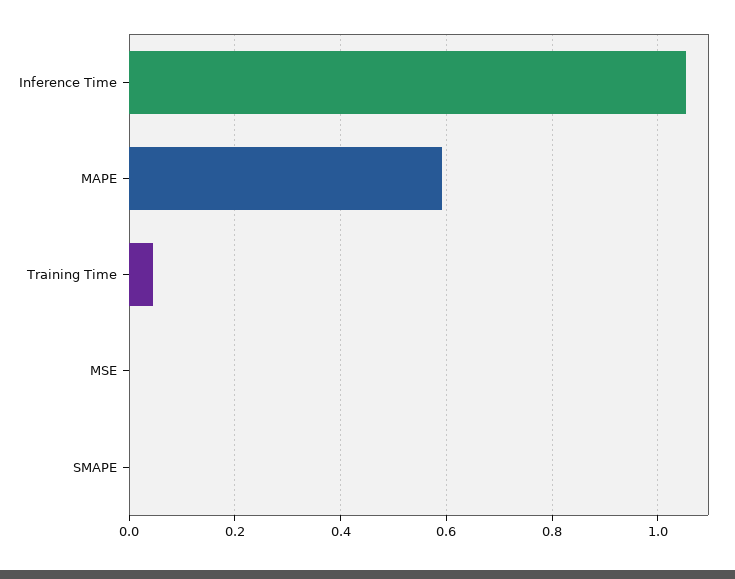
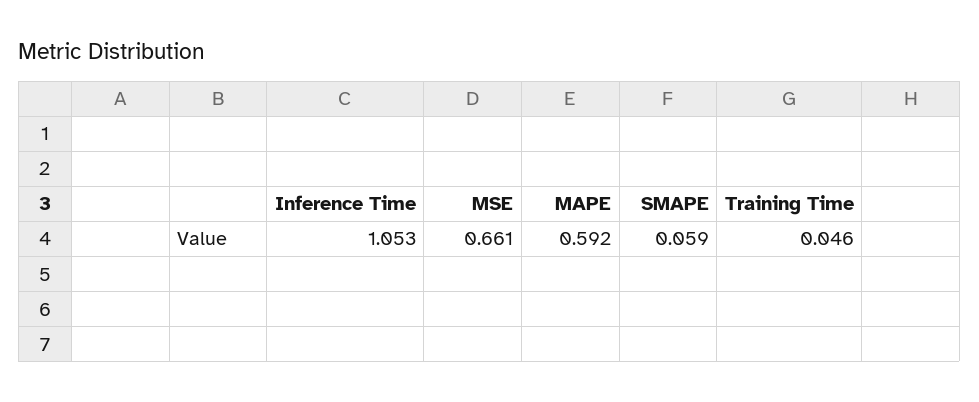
  {
    "Inference Time": 1.053,
    "MAPE": 0.592,
    "Training Time": 0.046,
-   "MSE": 0,
+   "MSE": 0.661,
-   "SMAPE": 0
+   "SMAPE": 0.059
  }

